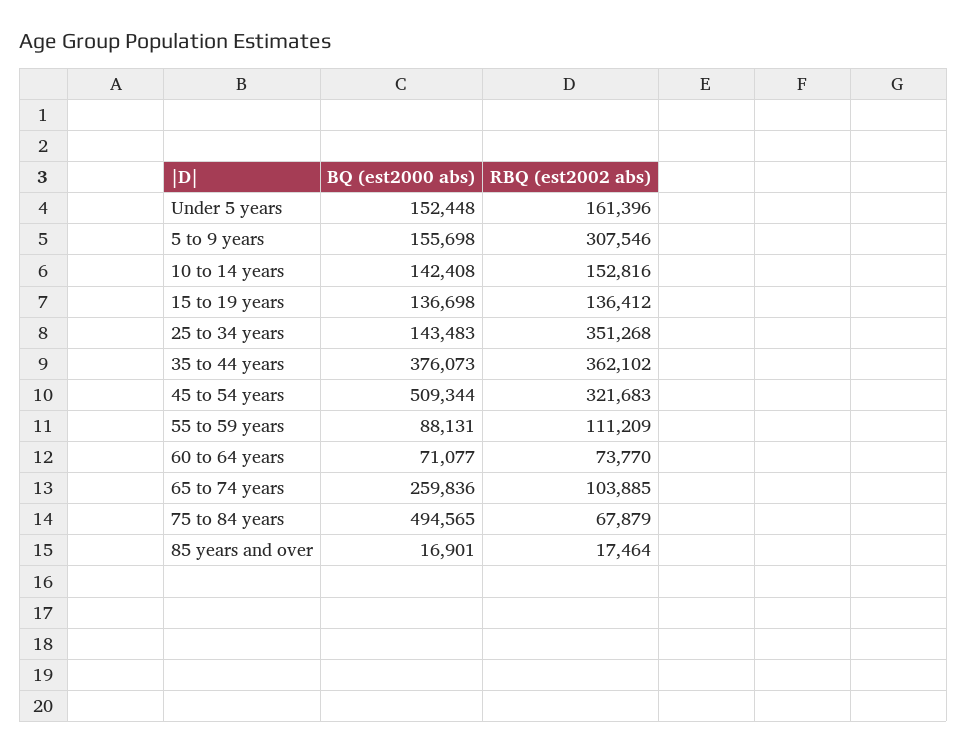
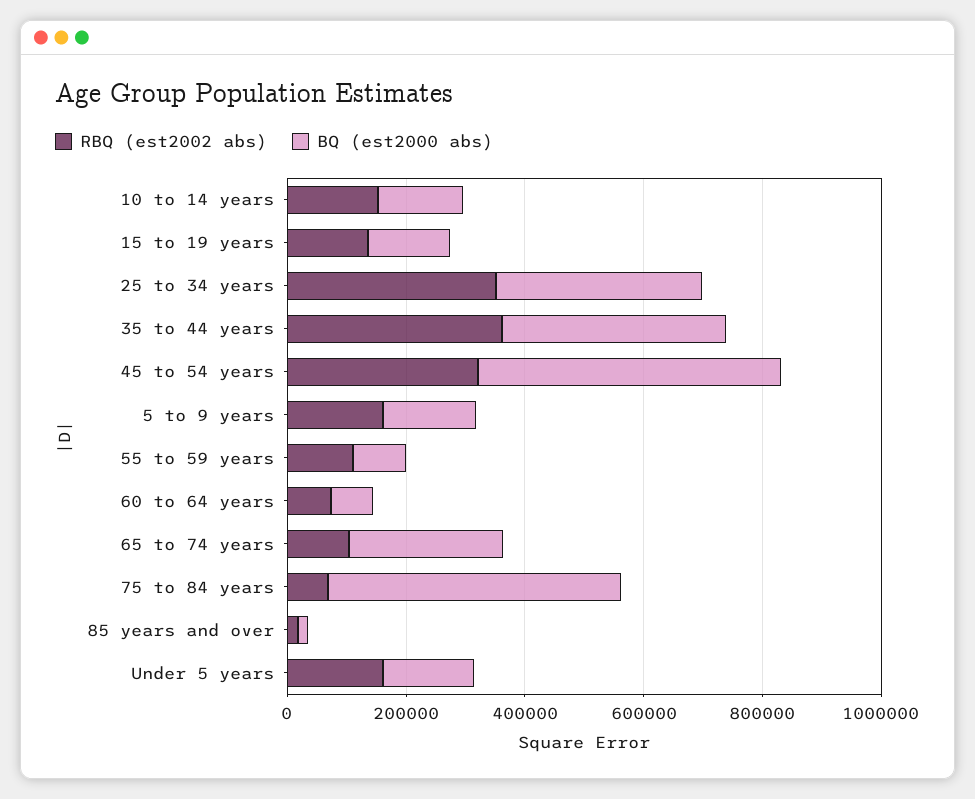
  {
    "BQ (est2000 abs)": {
      "Under 5 years": 152448,
      "5 to 9 years": 155698,
      "10 to 14 years": 142408,
      "15 to 19 years": 136698,
-     "25 to 34 years": 143483,
+     "25 to 34 years": 350000,
      "35 to 44 years": 376073,
      "45 to 54 years": 509344,
      "55 to 59 years": 88131,
      "60 to 64 years": 71077,
      "65 to 74 years": 259836,
      "75 to 84 years": 494565,
      "85 years and over": 16901
    },
    "RBQ (est2002 abs)": {
      "Under 5 years": 161396,
-     "5 to 9 years": 307546,
+     "5 to 9 years": 150000,
      "10 to 14 years": 152816,
      "15 to 19 years": 136412,
      "25 to 34 years": 351268,
      "35 to 44 years": 362102,
      "45 to 54 years": 321683,
      "55 to 59 years": 111209,
      "60 to 64 years": 73770,
      "65 to 74 years": 103885,
      "75 to 84 years": 67879,
      "85 years and over": 17464
    }
  }

